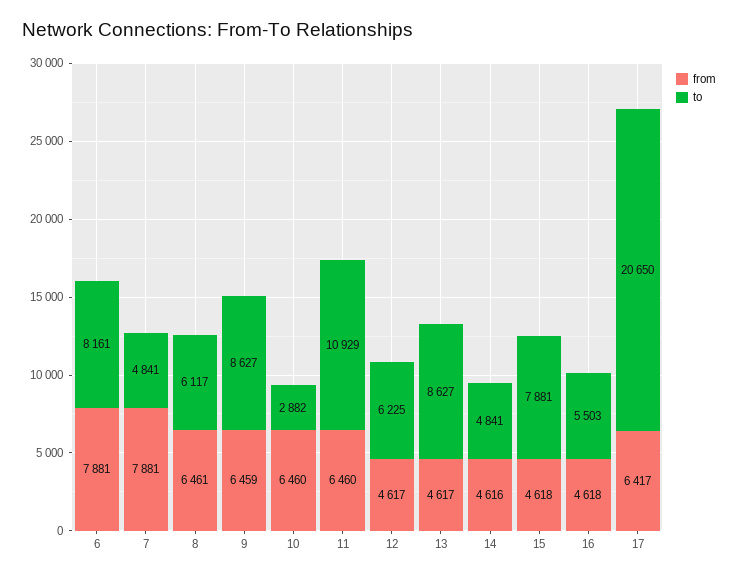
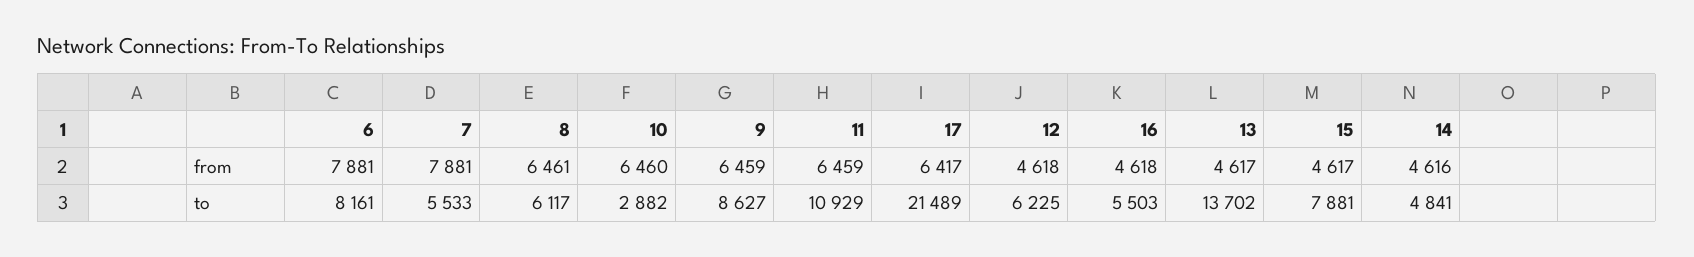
  {
    "from": {
      "6": 7881,
      "7": 7881,
      "8": 6461,
      "9": 6459,
      "10": 6460,
-     "11": 6460,
+     "11": 6459,
-     "12": 4617,
+     "12": 4618,
      "13": 4617,
      "14": 4616,
-     "15": 4618,
+     "15": 4617,
      "16": 4618,
      "17": 6417
    },
    "to": {
      "6": 8161,
-     "7": 4841,
+     "7": 5533,
      "8": 6117,
      "9": 8627,
      "10": 2882,
      "11": 10929,
      "12": 6225,
-     "13": 8627,
+     "13": 13702,
      "14": 4841,
      "15": 7881,
      "16": 5503,
-     "17": 20650
+     "17": 21489
    }
  }

